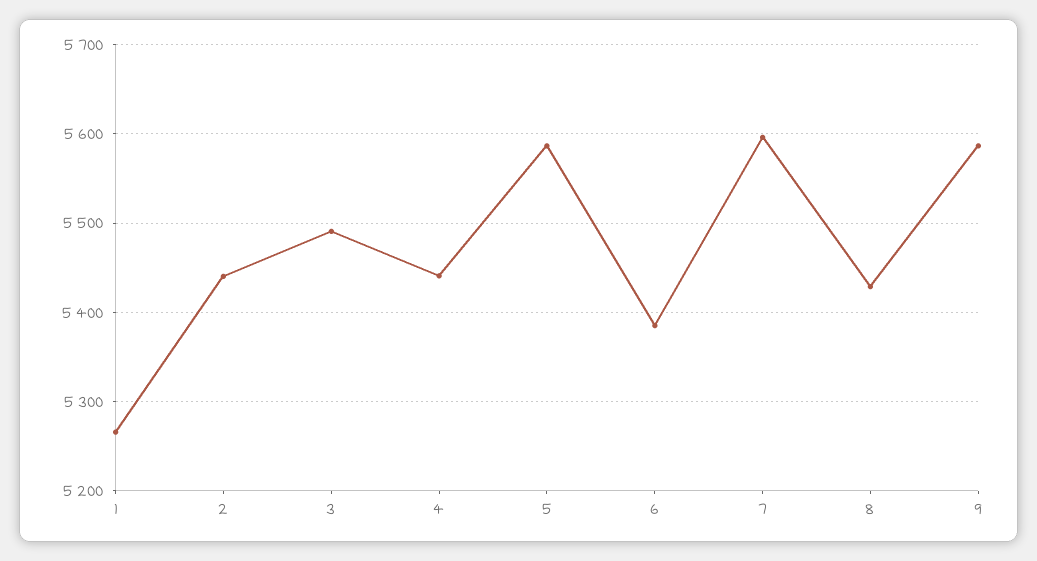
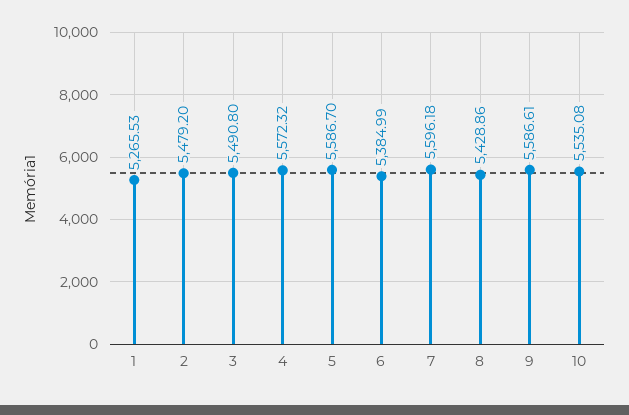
  {
    "1": 5265.53,
-   "2": 5440,
+   "2": 5479.2,
    "3": 5490.8,
-   "4": 5440,
+   "4": 5572.32,
    "5": 5586.7,
    "6": 5384.99,
    "7": 5596.18,
    "8": 5428.86,
-   "9": 5586.61
+   "9": 5586.61,
+   "10": 5535.08
  }

